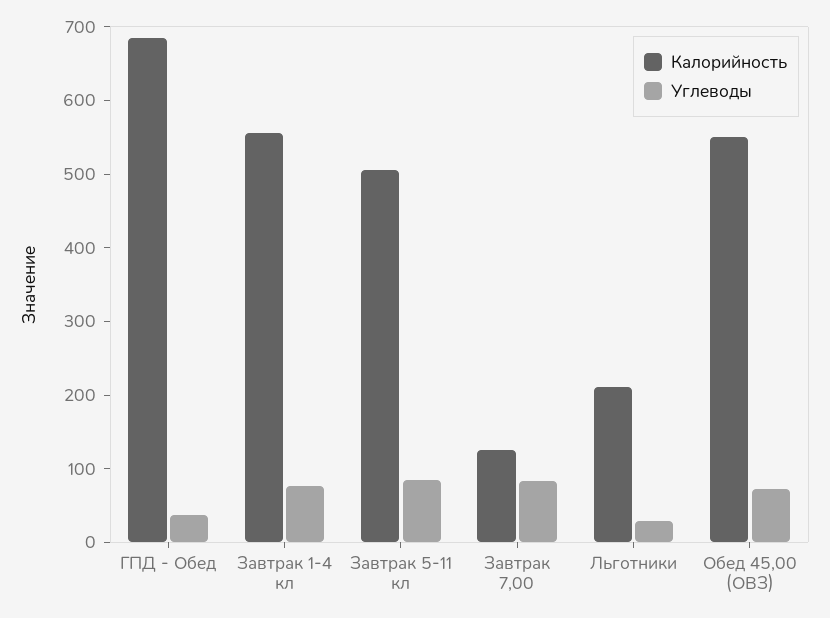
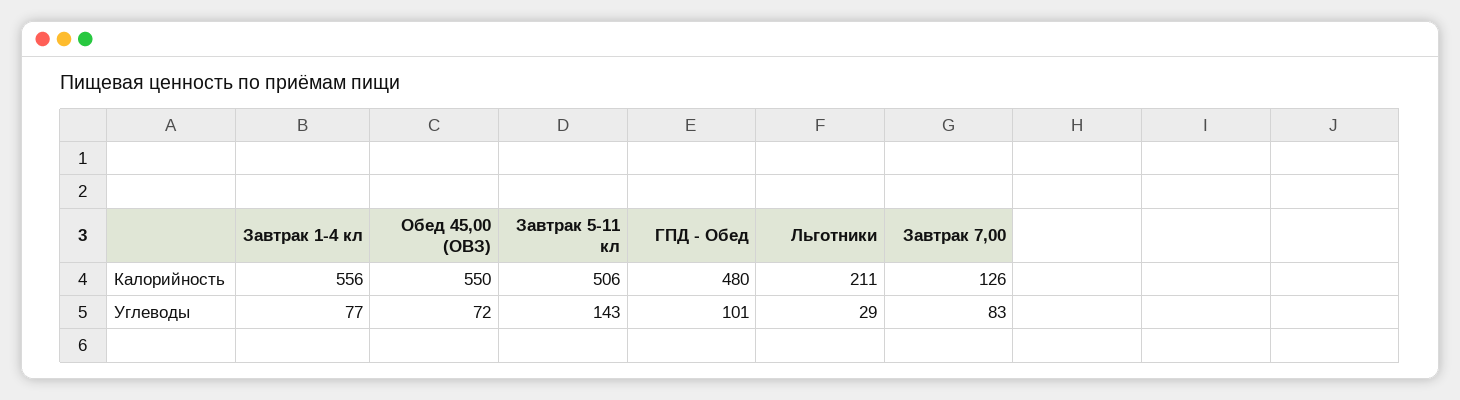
  {
    "Калорийность": {
-     "ГПД - Обед": 680,
+     "ГПД - Обед": 480,
      "Завтрак 1-4 кл": 556,
      "Завтрак 5-11 кл": 506,
      "Завтрак 7,00": 126,
      "Льготники": 211,
      "Обед 45,00 (ОВЗ)": 550
    },
    "Углеводы": {
-     "ГПД - Обед": 40,
+     "ГПД - Обед": 101,
      "Завтрак 1-4 кл": 77,
-     "Завтрак 5-11 кл": 80,
+     "Завтрак 5-11 кл": 143,
      "Завтрак 7,00": 83,
      "Льготники": 29,
      "Обед 45,00 (ОВЗ)": 72
    }
  }

